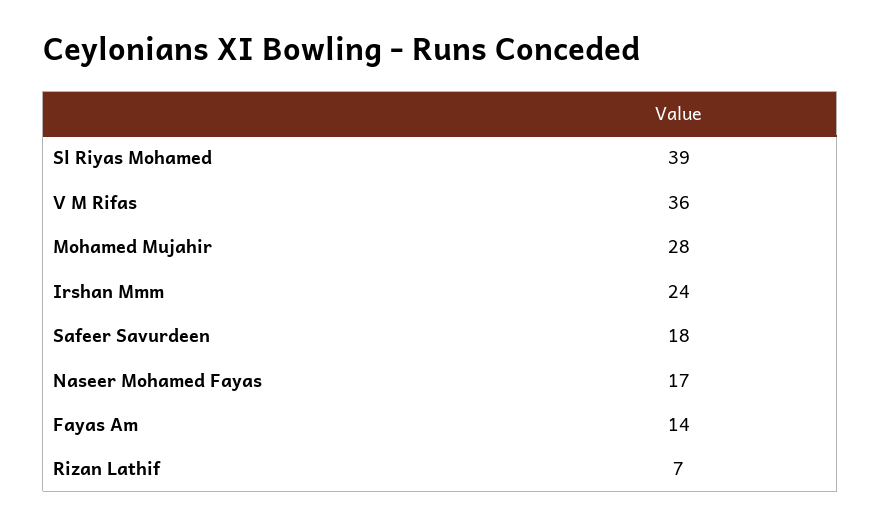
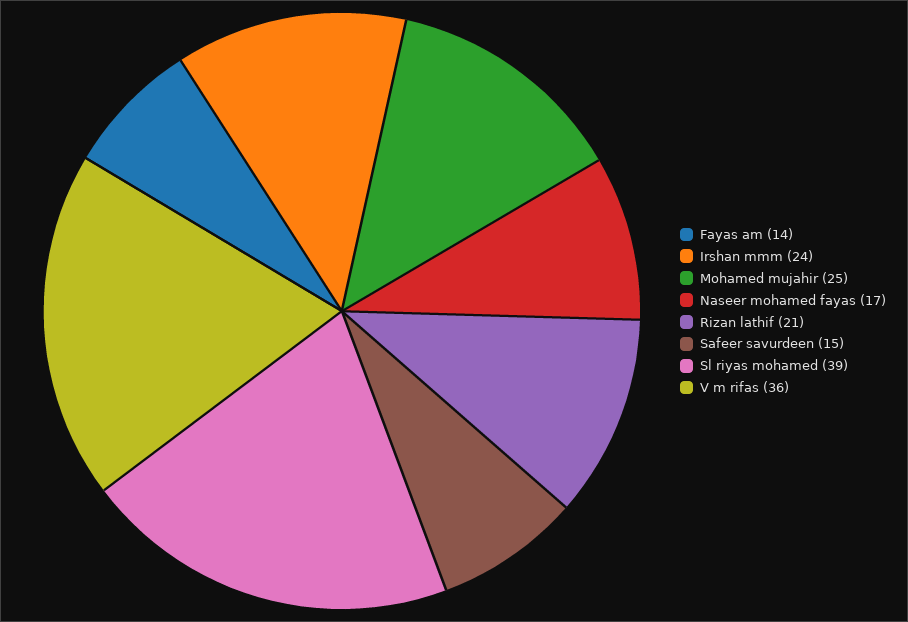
  {
    "Sl Riyas Mohamed": 39,
    "V M Rifas": 36,
-   "Mohamed Mujahir": 28,
+   "Mohamed Mujahir": 25,
    "Irshan Mmm": 24,
-   "Safeer Savurdeen": 18,
+   "Safeer Savurdeen": 15,
    "Naseer Mohamed Fayas": 17,
    "Fayas Am": 14,
-   "Rizan Lathif": 7
+   "Rizan Lathif": 21
  }

